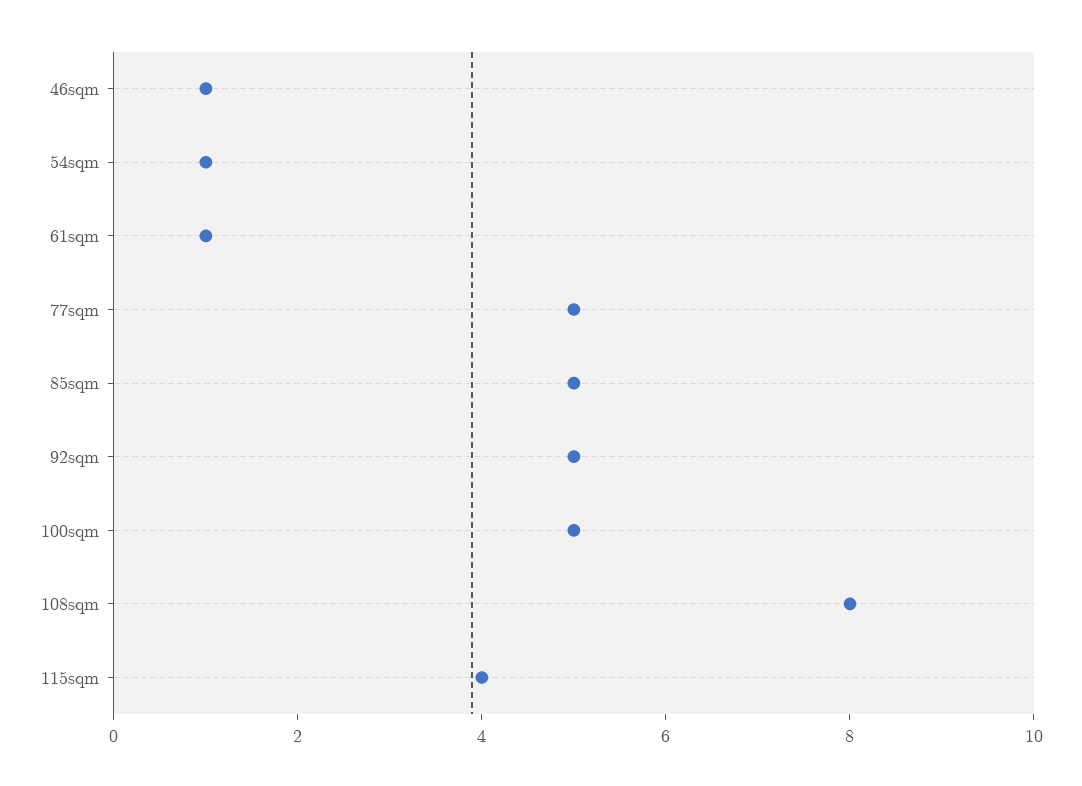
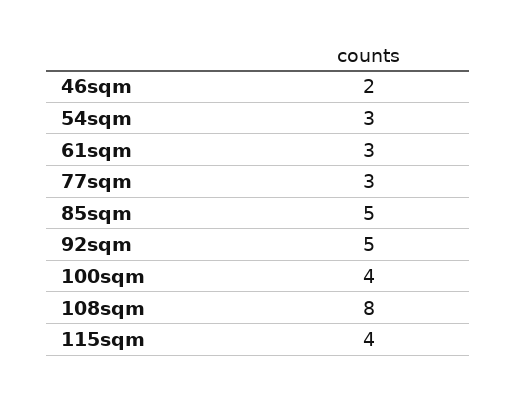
  {
-   "46sqm": 1,
+   "46sqm": 2,
-   "54sqm": 1,
+   "54sqm": 3,
-   "61sqm": 1,
+   "61sqm": 3,
-   "77sqm": 5,
+   "77sqm": 3,
    "85sqm": 5,
    "92sqm": 5,
-   "100sqm": 5,
+   "100sqm": 4,
    "108sqm": 8,
    "115sqm": 4
  }

